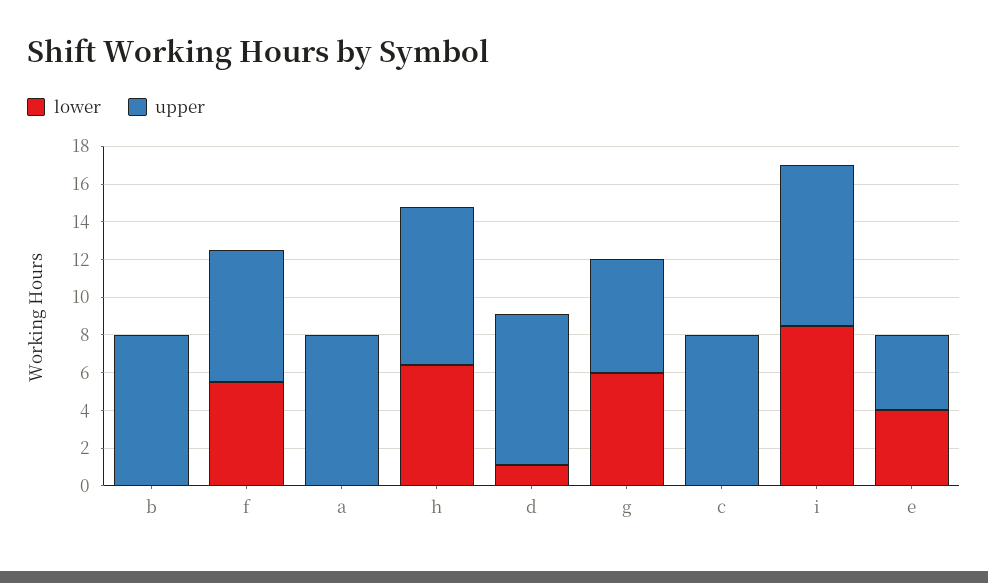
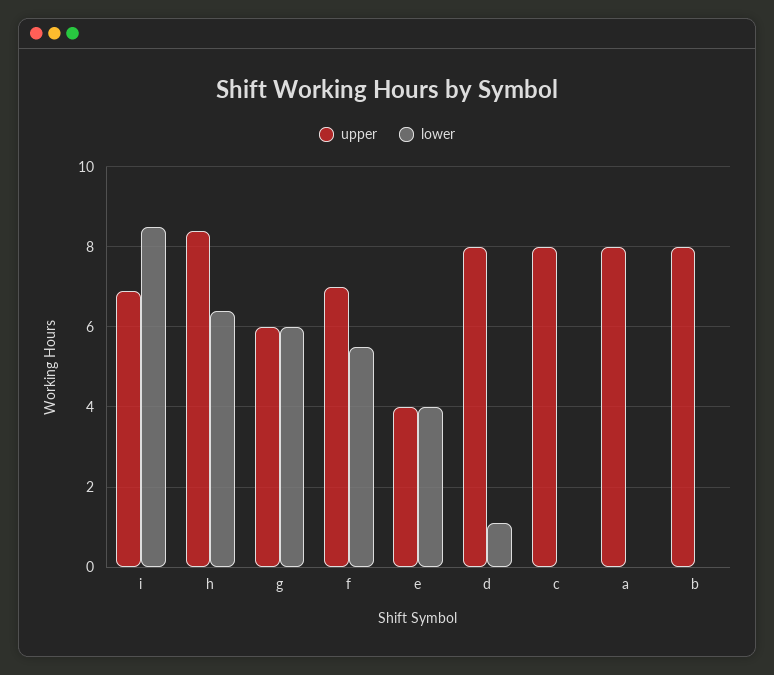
  {
    "lower": {
      "b": 0,
      "f": 5.5,
      "a": 0,
      "h": 6.5,
      "d": 1,
      "g": 6,
      "c": 0,
      "i": 8.5,
      "e": 4
    },
    "upper": {
      "b": 8,
      "f": 7,
      "a": 8,
      "h": 8.5,
      "d": 8,
      "g": 6,
      "c": 8,
-     "i": 8.5,
+     "i": 7,
      "e": 4
    }
  }

